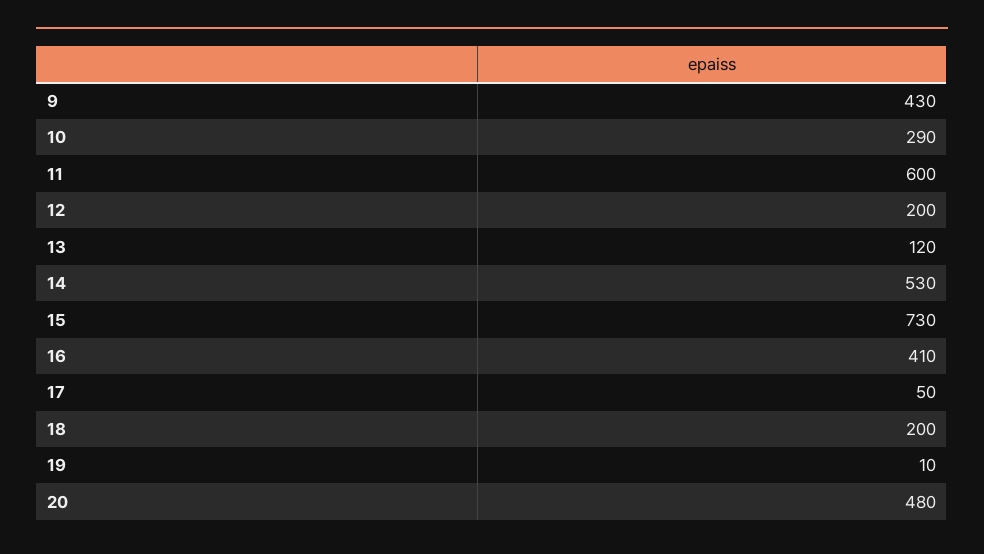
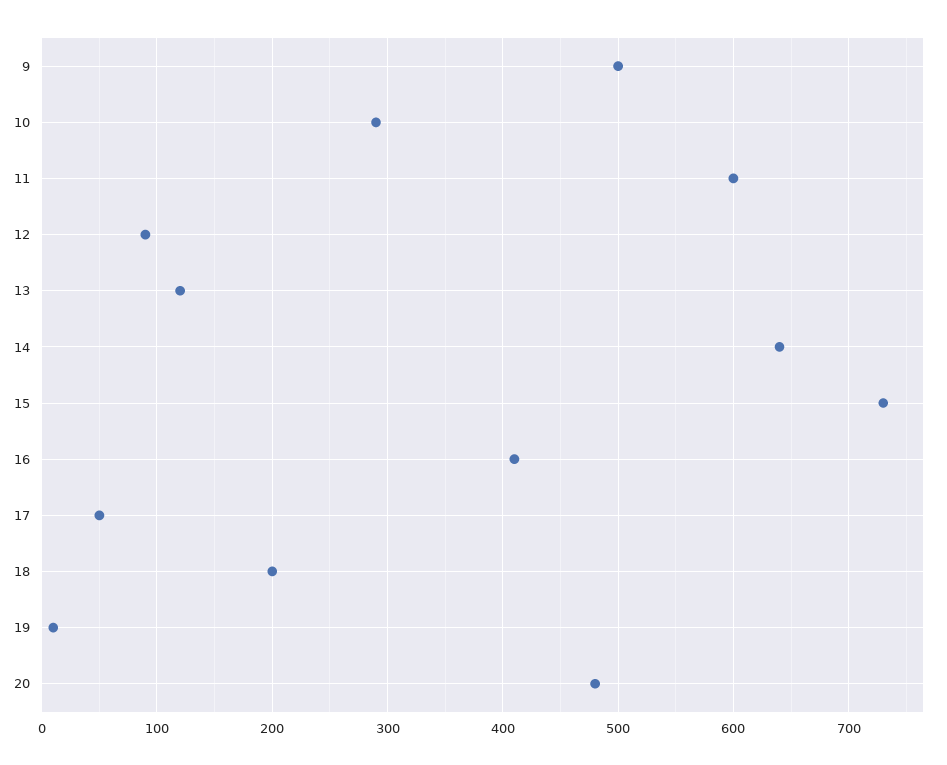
  {
-   "9": 430,
+   "9": 500,
    "10": 290,
    "11": 600,
-   "12": 200,
+   "12": 90,
    "13": 120,
-   "14": 530,
+   "14": 640,
    "15": 730,
    "16": 410,
    "17": 50,
    "18": 200,
    "19": 10,
    "20": 480
  }

